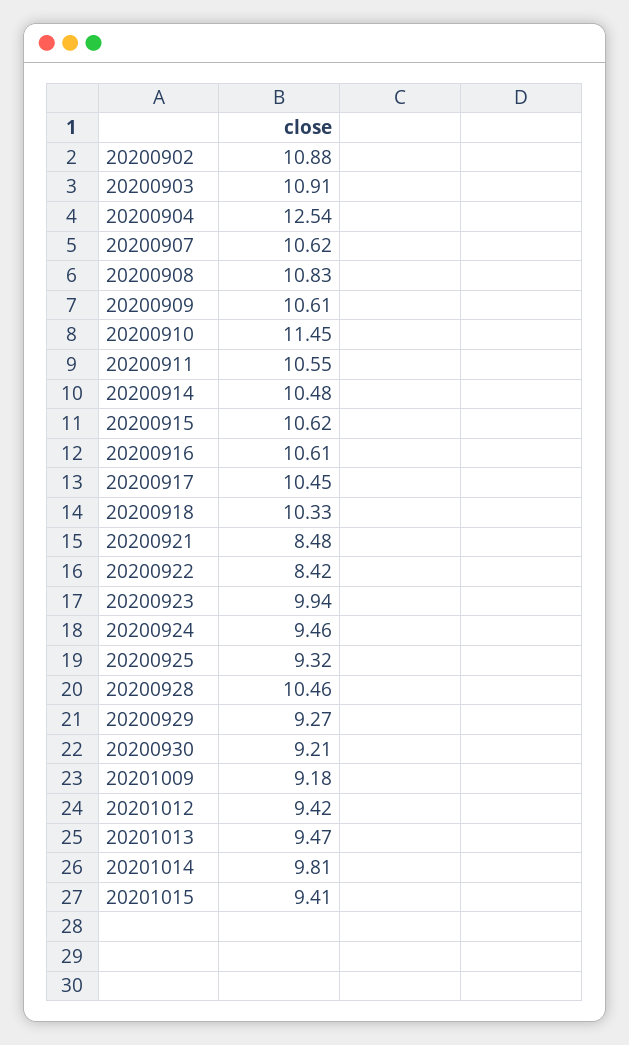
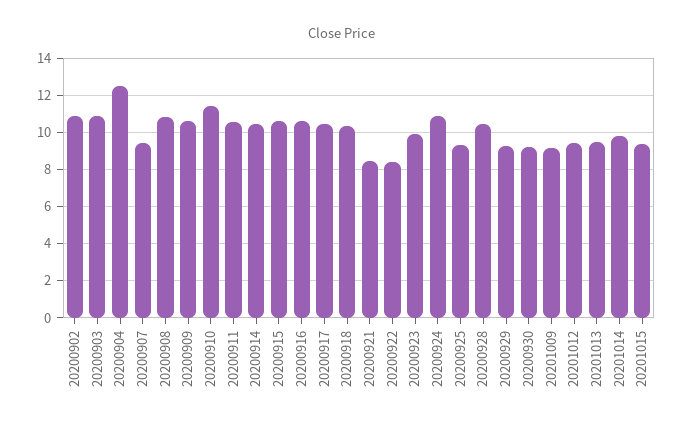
  {
    "20200902": 10.88,
    "20200903": 10.91,
    "20200904": 12.54,
-   "20200907": 10.62,
+   "20200907": 9.5,
    "20200908": 10.83,
    "20200909": 10.61,
    "20200910": 11.45,
    "20200911": 10.55,
    "20200914": 10.48,
    "20200915": 10.62,
    "20200916": 10.61,
    "20200917": 10.45,
    "20200918": 10.33,
    "20200921": 8.48,
    "20200922": 8.42,
    "20200923": 9.94,
-   "20200924": 9.46,
+   "20200924": 11,
    "20200925": 9.32,
    "20200928": 10.46,
    "20200929": 9.27,
    "20200930": 9.21,
    "20201009": 9.18,
    "20201012": 9.42,
    "20201013": 9.47,
    "20201014": 9.81,
    "20201015": 9.41
  }

